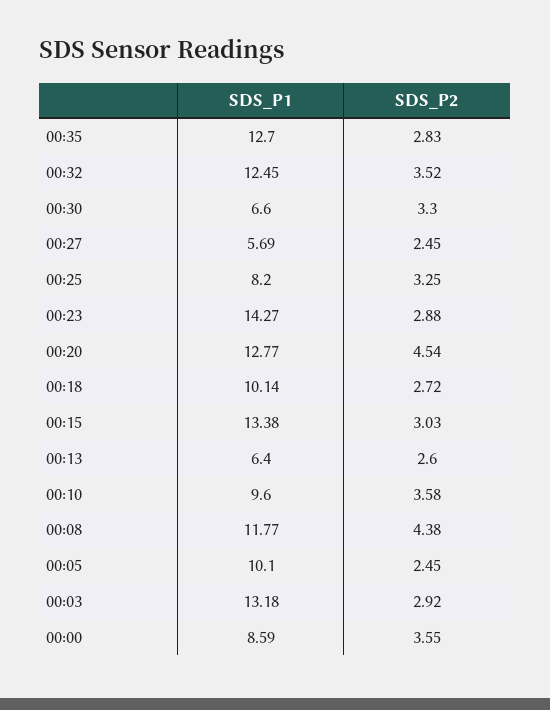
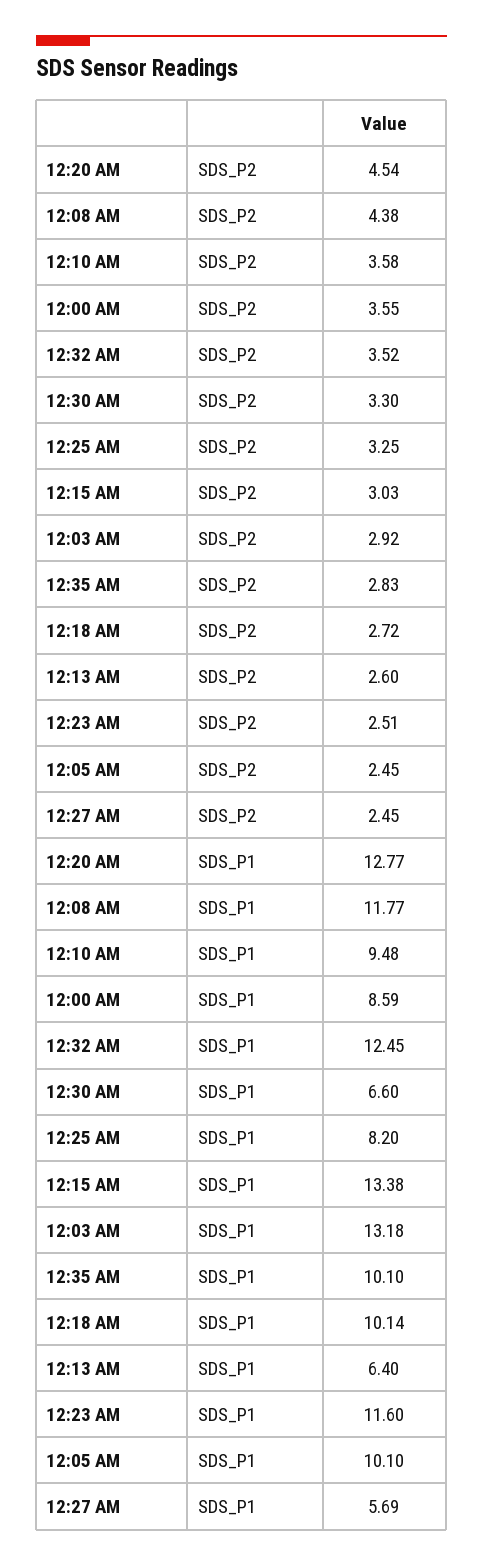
  {
    "SDS_P1": {
-     "00:35": 12.7,
+     "00:35": 10.1,
      "00:32": 12.45,
      "00:30": 6.6,
      "00:27": 5.69,
      "00:25": 8.2,
-     "00:23": 14.27,
+     "00:23": 11.6,
      "00:20": 12.77,
      "00:18": 10.14,
      "00:15": 13.38,
      "00:13": 6.4,
-     "00:10": 9.6,
+     "00:10": 9.48,
      "00:08": 11.77,
      "00:05": 10.1,
      "00:03": 13.18,
      "00:00": 8.59
    },
    "SDS_P2": {
      "00:35": 2.83,
      "00:32": 3.52,
      "00:30": 3.3,
      "00:27": 2.45,
      "00:25": 3.25,
-     "00:23": 2.88,
+     "00:23": 2.51,
      "00:20": 4.54,
      "00:18": 2.72,
      "00:15": 3.03,
      "00:13": 2.6,
      "00:10": 3.58,
      "00:08": 4.38,
      "00:05": 2.45,
      "00:03": 2.92,
      "00:00": 3.55
    }
  }

